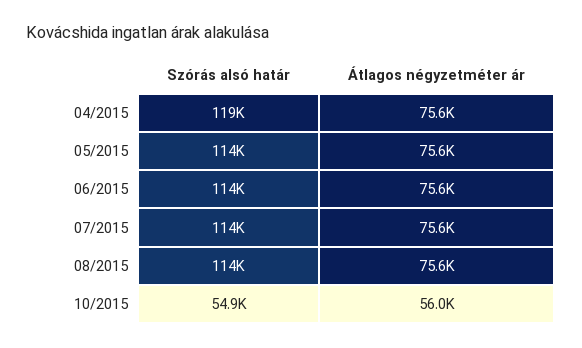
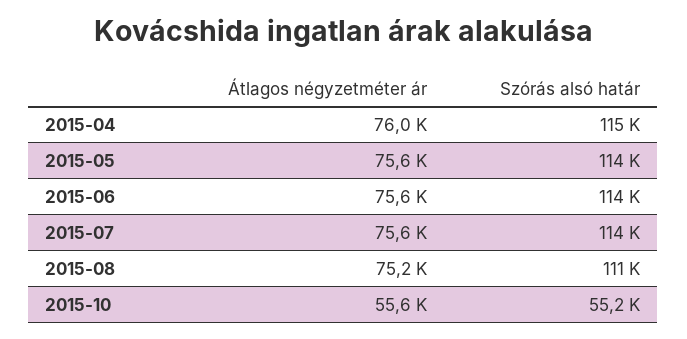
  {
    "Szórás alsó határ": {
-     "04/2015": 119000,
+     "04/2015": 115000,
      "05/2015": 114000,
      "06/2015": 114000,
      "07/2015": 114000,
-     "08/2015": 114000,
+     "08/2015": 111000,
-     "10/2015": 54900
+     "10/2015": 55200
    },
    "Átlagos négyzetméter ár": {
-     "04/2015": 75600,
+     "04/2015": 76000,
      "05/2015": 75600,
      "06/2015": 75600,
      "07/2015": 75600,
-     "08/2015": 75600,
+     "08/2015": 75200,
-     "10/2015": 56000
+     "10/2015": 55600
    }
  }

